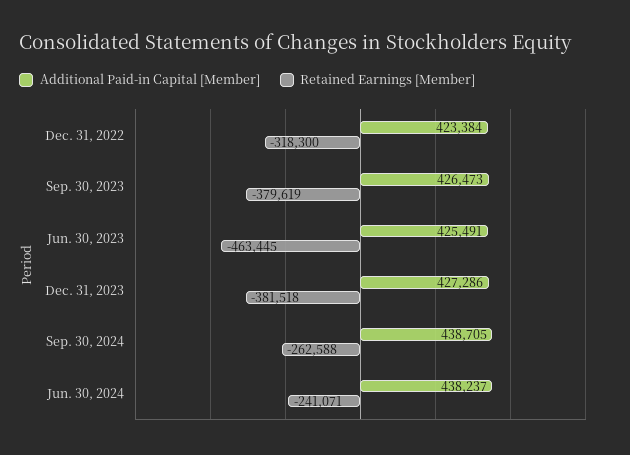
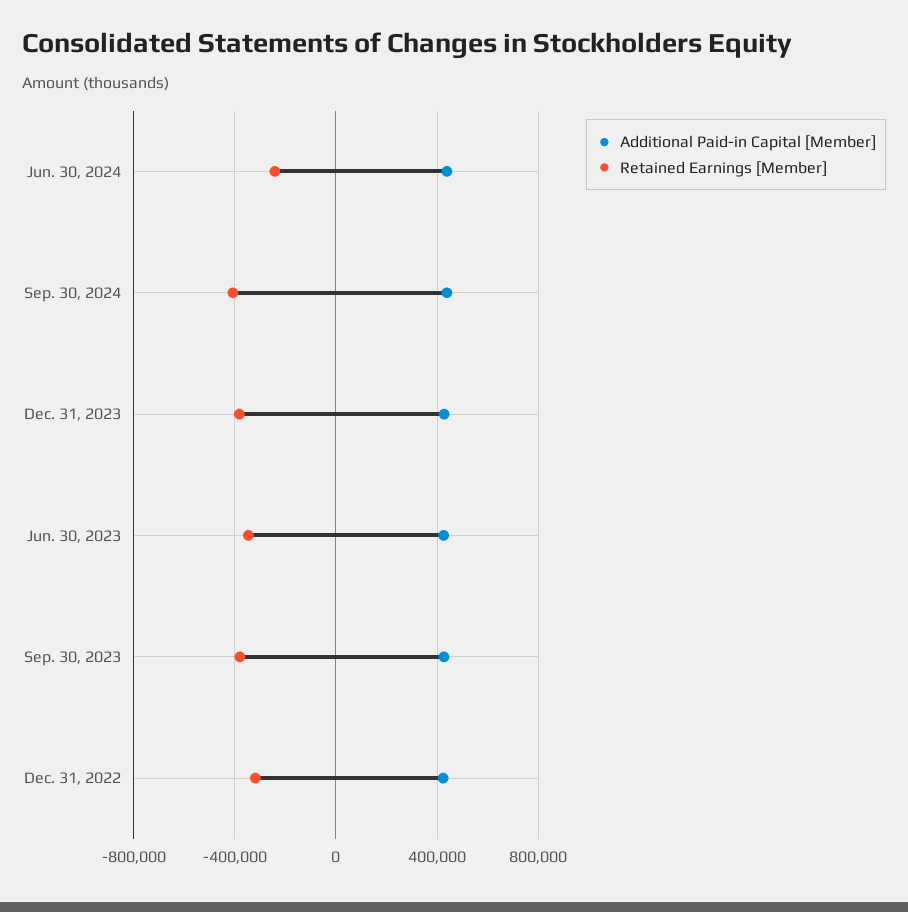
  {
    "Additional Paid-in Capital [Member]": {
      "Dec. 31, 2022": 423384,
      "Sep. 30, 2023": 426473,
      "Jun. 30, 2023": 425491,
      "Dec. 31, 2023": 427286,
      "Sep. 30, 2024": 438705,
      "Jun. 30, 2024": 438237
    },
    "Retained Earnings [Member]": {
      "Dec. 31, 2022": -318300,
      "Sep. 30, 2023": -379619,
-     "Jun. 30, 2023": -463445,
+     "Jun. 30, 2023": -350000,
      "Dec. 31, 2023": -381518,
-     "Sep. 30, 2024": -262588,
+     "Sep. 30, 2024": -400000,
      "Jun. 30, 2024": -241071
    }
  }

